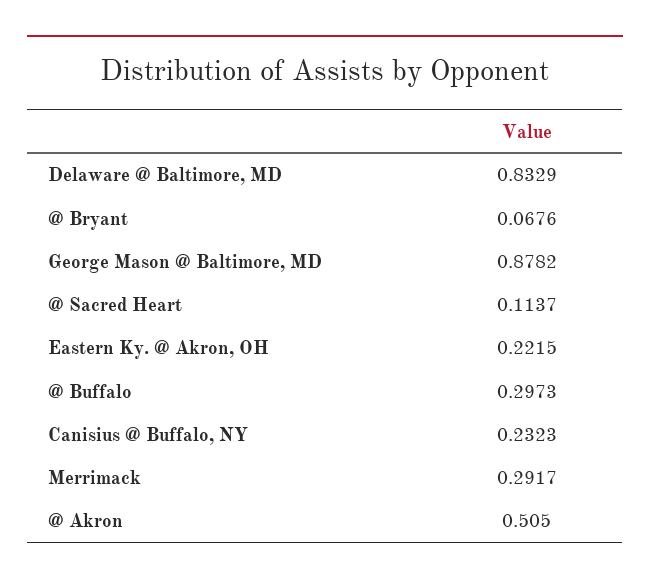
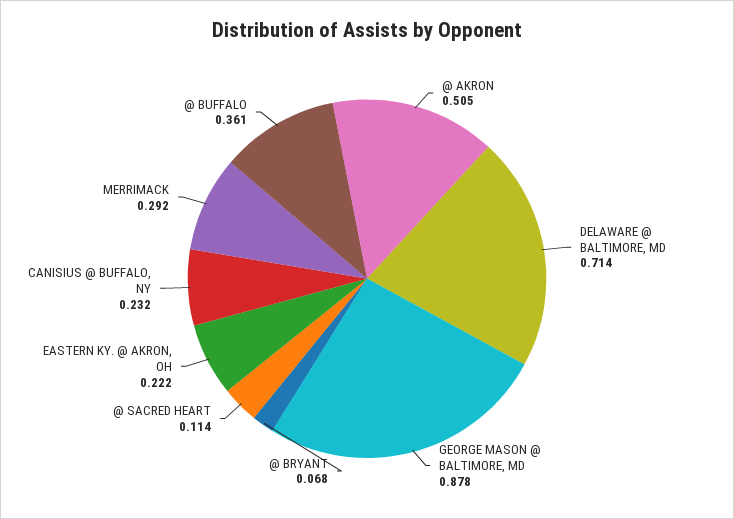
  {
-   "Delaware @ Baltimore, MD": 0.8329,
+   "Delaware @ Baltimore, MD": 0.714,
    "@ Bryant": 0.0676,
    "George Mason @ Baltimore, MD": 0.8782,
    "@ Sacred Heart": 0.1137,
    "Eastern Ky. @ Akron, OH": 0.2215,
-   "@ Buffalo": 0.2973,
+   "@ Buffalo": 0.361,
    "Canisius @ Buffalo, NY": 0.2323,
    "Merrimack": 0.2917,
    "@ Akron": 0.505
  }

